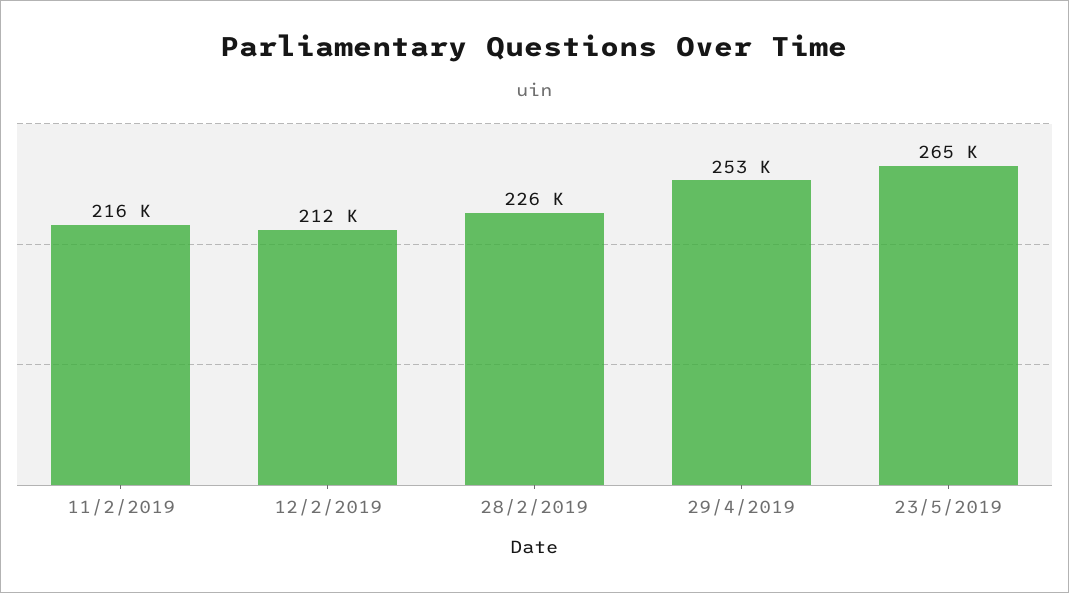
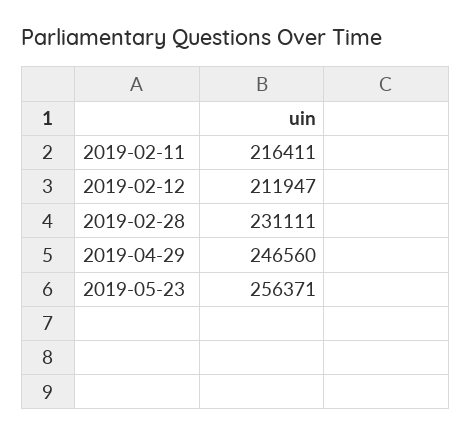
  {
    "11/2/2019": 216411,
    "12/2/2019": 211947,
-   "28/2/2019": 226000,
+   "28/2/2019": 231111,
-   "29/4/2019": 253000,
+   "29/4/2019": 246560,
-   "23/5/2019": 265000
+   "23/5/2019": 256371
  }

